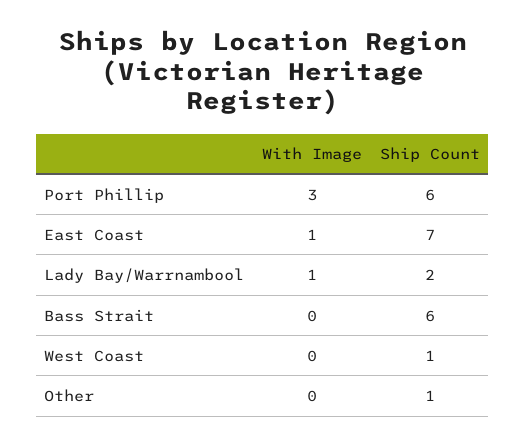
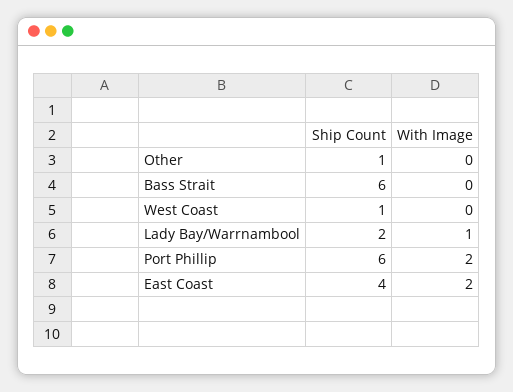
  {
    "With Image": {
-     "Port Phillip": 3,
+     "Port Phillip": 2,
-     "East Coast": 1,
+     "East Coast": 2,
      "Lady Bay/Warrnambool": 1,
      "Bass Strait": 0,
      "West Coast": 0,
      "Other": 0
    },
    "Ship Count": {
      "Port Phillip": 6,
-     "East Coast": 7,
+     "East Coast": 4,
      "Lady Bay/Warrnambool": 2,
      "Bass Strait": 6,
      "West Coast": 1,
      "Other": 1
    }
  }

